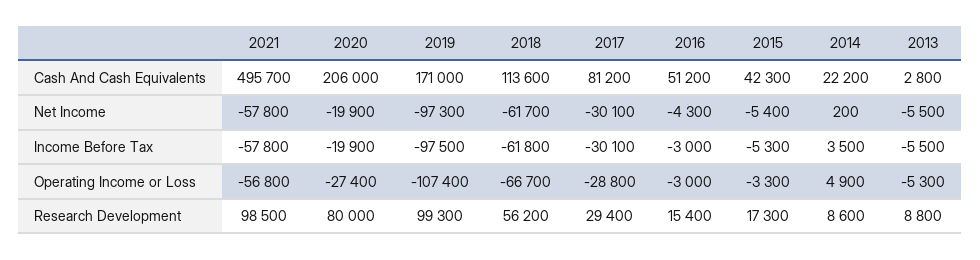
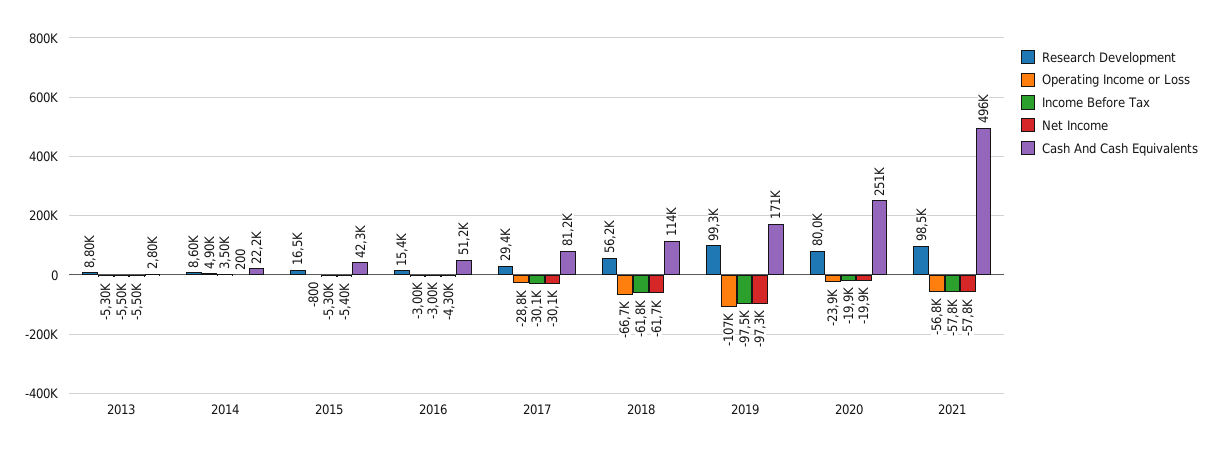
  {
    "Cash And Cash Equivalents": {
      "2021": 495700,
-     "2020": 206000,
+     "2020": 251000,
      "2019": 171000,
      "2018": 113600,
      "2017": 81200,
      "2016": 51200,
      "2015": 42300,
      "2014": 22200,
      "2013": 2800
    },
    "Net Income": {
      "2021": -57800,
      "2020": -19900,
      "2019": -97300,
      "2018": -61700,
      "2017": -30100,
      "2016": -4300,
      "2015": -5400,
      "2014": 200,
      "2013": -5500
    },
    "Income Before Tax": {
      "2021": -57800,
      "2020": -19900,
      "2019": -97500,
      "2018": -61800,
      "2017": -30100,
      "2016": -3000,
      "2015": -5300,
      "2014": 3500,
      "2013": -5500
    },
    "Operating Income or Loss": {
      "2021": -56800,
-     "2020": -27400,
+     "2020": -23900,
      "2019": -107400,
      "2018": -66700,
      "2017": -28800,
      "2016": -3000,
-     "2015": -3300,
+     "2015": -800,
      "2014": 4900,
      "2013": -5300
    },
    "Research Development": {
      "2021": 98500,
      "2020": 80000,
      "2019": 99300,
      "2018": 56200,
      "2017": 29400,
      "2016": 15400,
-     "2015": 17300,
+     "2015": 16500,
      "2014": 8600,
      "2013": 8800
    }
  }

